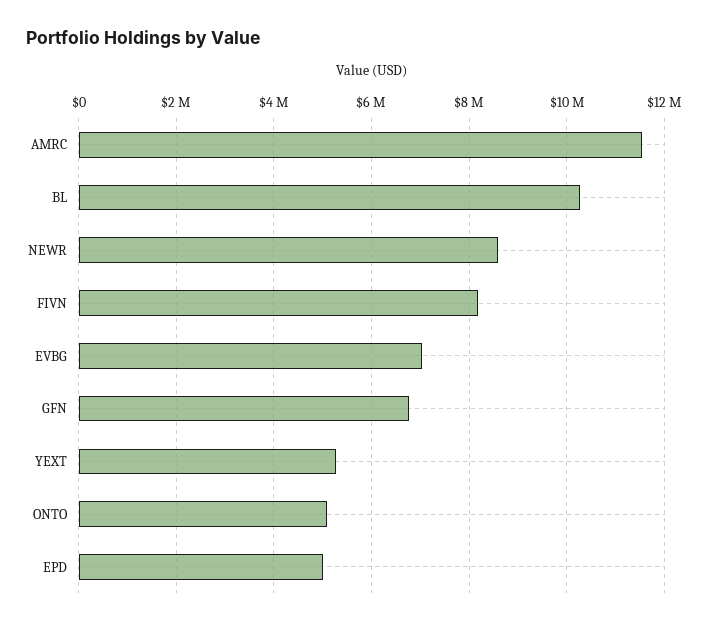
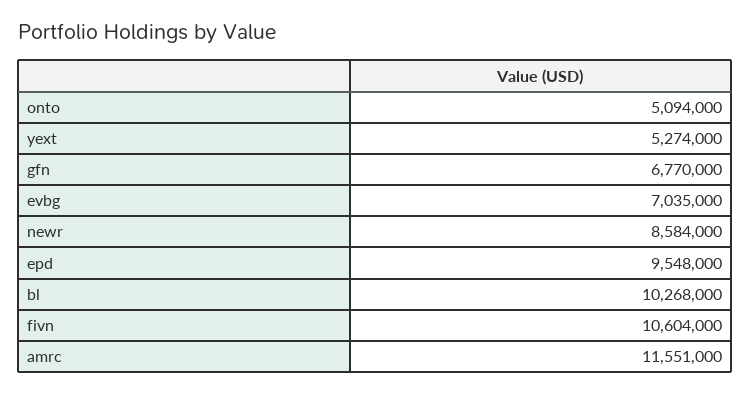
  {
    "AMRC": 11551000,
    "BL": 10268000,
    "NEWR": 8584000,
-   "FIVN": 8200000,
+   "FIVN": 10604000,
    "EVBG": 7035000,
    "GFN": 6770000,
    "YEXT": 5274000,
    "ONTO": 5094000,
-   "EPD": 5000000
+   "EPD": 9548000
  }

